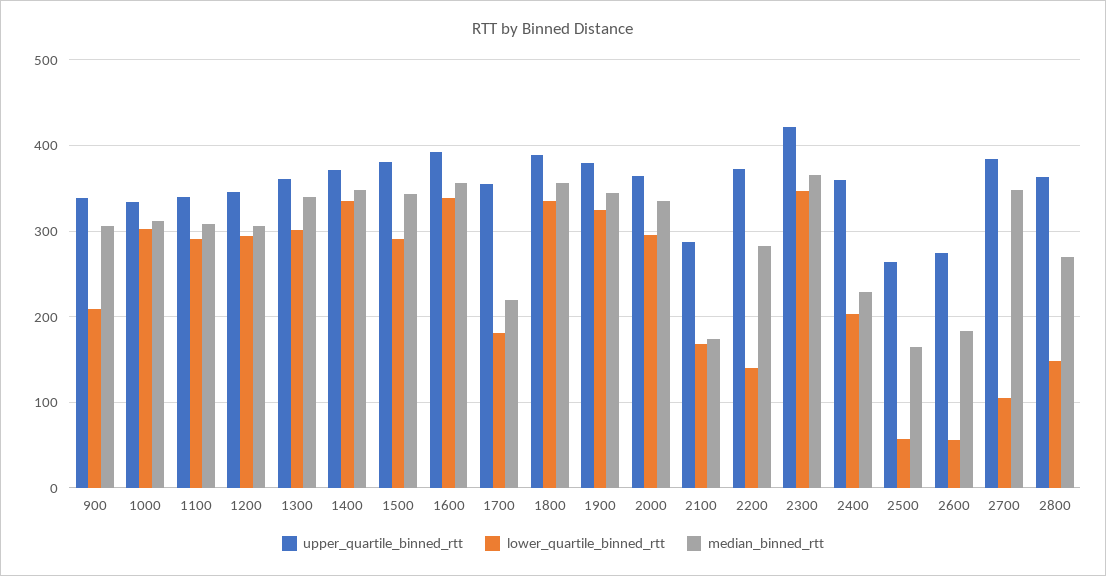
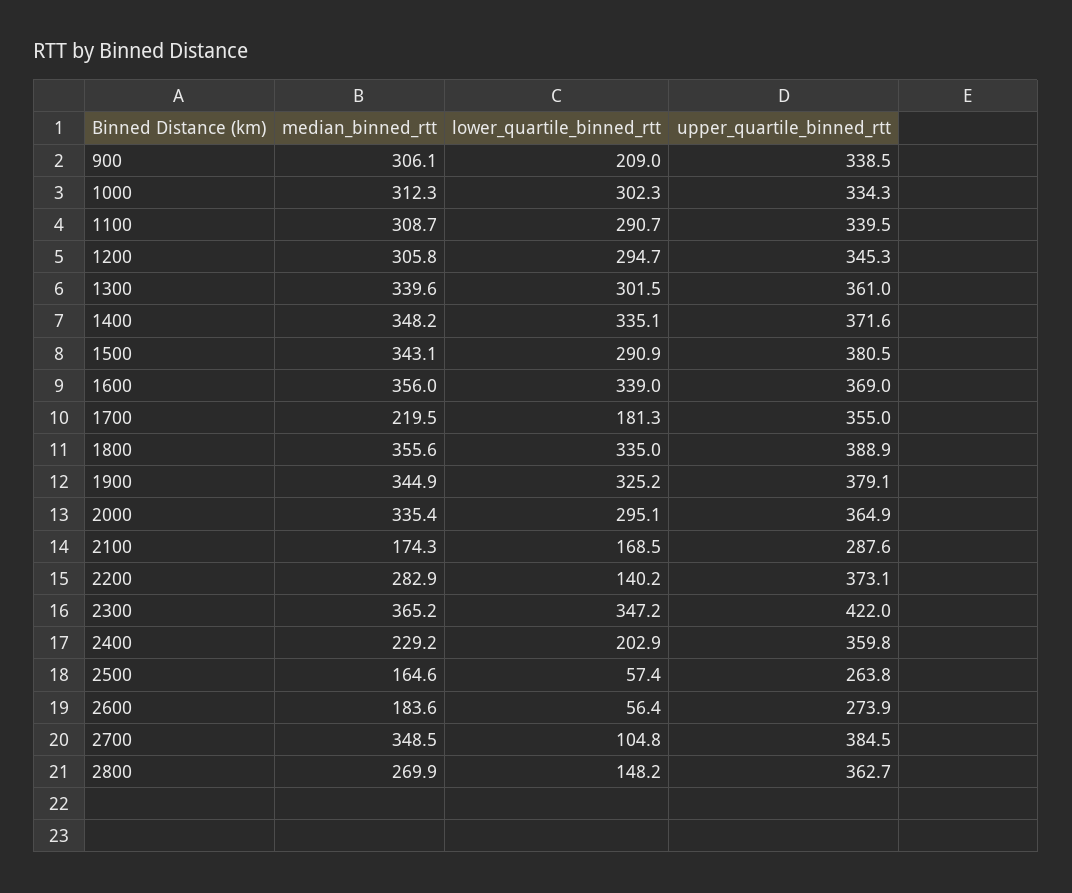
  {
    "upper_quartile_binned_rtt": {
      "900": 338.5,
      "1000": 334.3,
      "1100": 339.5,
      "1200": 345.3,
      "1300": 361,
      "1400": 371.6,
      "1500": 380.5,
-     "1600": 390,
+     "1600": 369,
      "1700": 355,
      "1800": 388.9,
      "1900": 379.1,
      "2000": 364.9,
      "2100": 287.6,
      "2200": 373.1,
      "2300": 422,
      "2400": 359.8,
      "2500": 263.8,
      "2600": 273.9,
      "2700": 384.5,
      "2800": 362.7
    },
    "lower_quartile_binned_rtt": {
      "900": 209,
      "1000": 302.3,
      "1100": 290.7,
      "1200": 294.7,
      "1300": 301.5,
      "1400": 335.1,
      "1500": 290.9,
      "1600": 339,
      "1700": 181.3,
      "1800": 335,
      "1900": 325.2,
      "2000": 295.1,
      "2100": 168.5,
      "2200": 140.2,
      "2300": 347.2,
      "2400": 202.9,
      "2500": 57.4,
      "2600": 56.4,
      "2700": 104.8,
      "2800": 148.2
    },
    "median_binned_rtt": {
      "900": 306.1,
      "1000": 312.3,
      "1100": 308.7,
      "1200": 305.8,
      "1300": 339.6,
      "1400": 348.2,
      "1500": 343.1,
      "1600": 356,
      "1700": 219.5,
      "1800": 355.6,
      "1900": 344.9,
      "2000": 335.4,
      "2100": 174.3,
      "2200": 282.9,
      "2300": 365.2,
      "2400": 229.2,
      "2500": 164.6,
      "2600": 183.6,
      "2700": 348.5,
      "2800": 269.9
    }
  }

